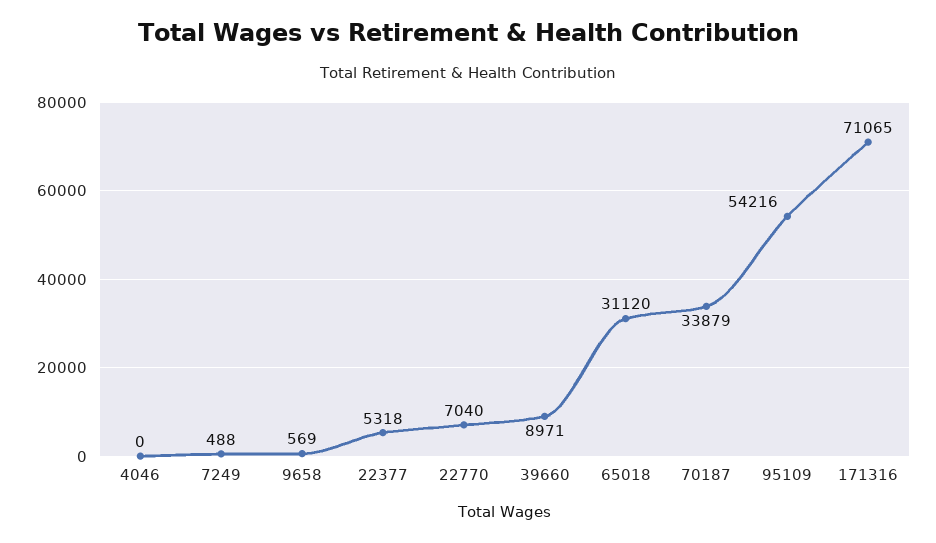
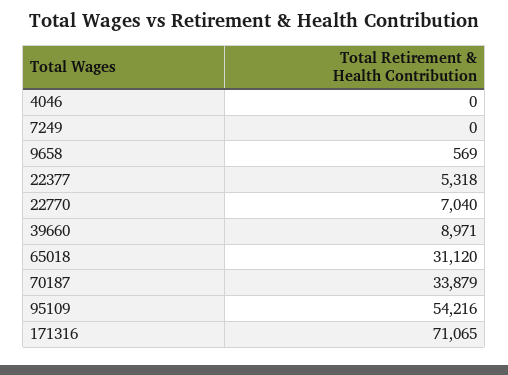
  {
    "4046": 0,
-   "7249": 488,
+   "7249": 0,
    "9658": 569,
    "22377": 5318,
    "22770": 7040,
    "39660": 8971,
    "65018": 31120,
    "70187": 33879,
    "95109": 54216,
    "171316": 71065
  }

